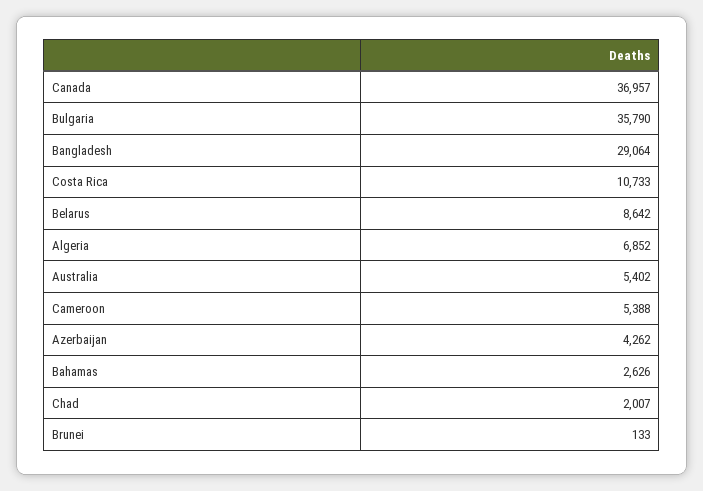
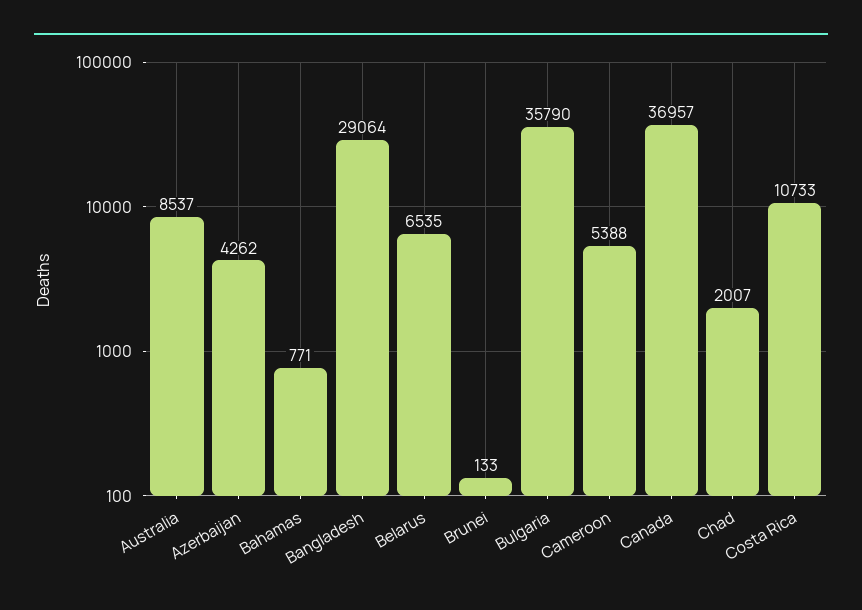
  {
    "Canada": 36957,
    "Bulgaria": 35790,
    "Bangladesh": 29064,
    "Costa Rica": 10733,
-   "Belarus": 8642,
+   "Belarus": 6535,
-   "Algeria": 6852,
-   "Australia": 5402,
+   "Australia": 8537,
    "Cameroon": 5388,
    "Azerbaijan": 4262,
-   "Bahamas": 2626,
+   "Bahamas": 771,
    "Chad": 2007,
    "Brunei": 133
  }

